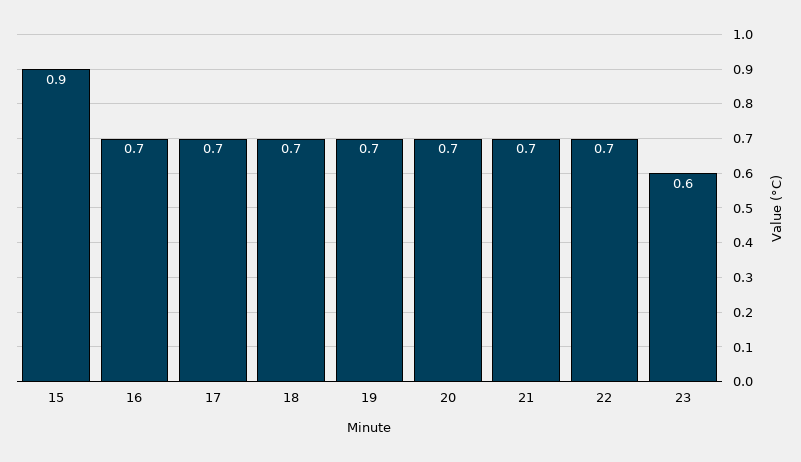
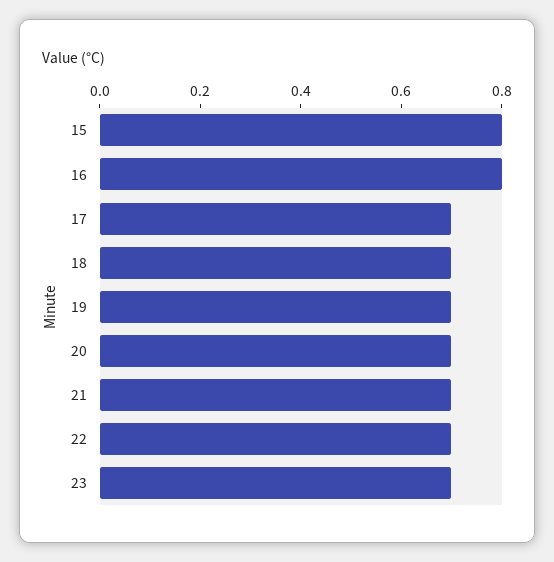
  {
-   "15": 0.9,
+   "15": 0.8,
-   "16": 0.7,
+   "16": 0.8,
    "17": 0.7,
    "18": 0.7,
    "19": 0.7,
    "20": 0.7,
    "21": 0.7,
    "22": 0.7,
-   "23": 0.6
+   "23": 0.7
  }

